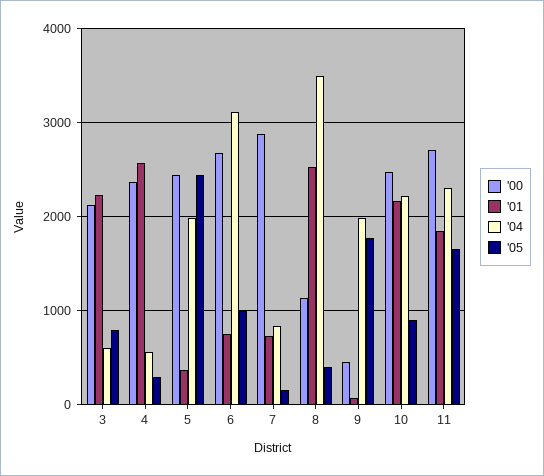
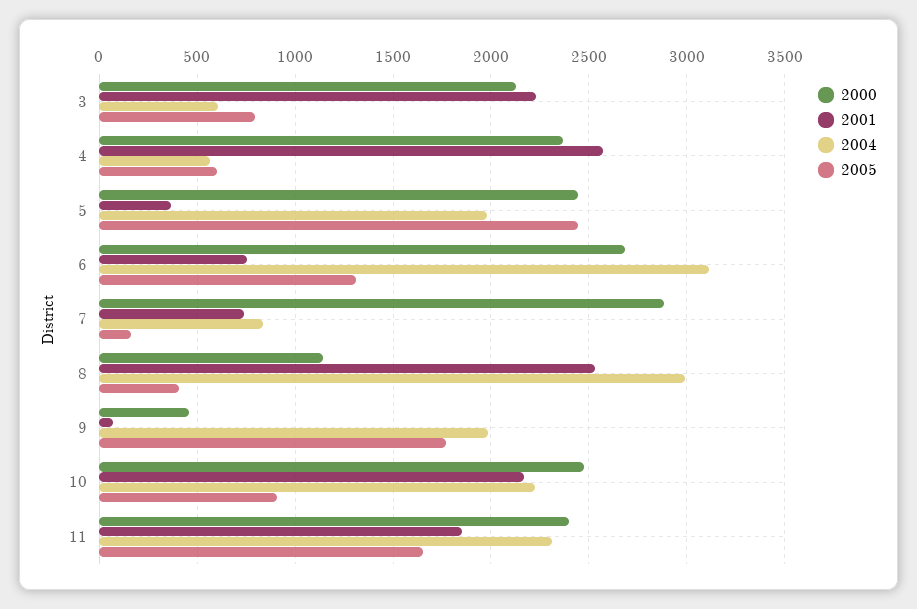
  {
    "'00": {
      "3": 2150,
      "4": 2350,
      "5": 2450,
      "6": 2700,
      "7": 2900,
      "8": 1150,
      "9": 450,
      "10": 2450,
-     "11": 2700
+     "11": 2400
    },
    "'01": {
      "3": 2250,
      "4": 2550,
      "5": 350,
      "6": 750,
      "7": 750,
      "8": 2550,
      "9": 50,
      "10": 2150,
      "11": 1850
    },
    "'04": {
      "3": 600,
      "4": 550,
      "5": 2000,
      "6": 3100,
      "7": 850,
-     "8": 3500,
+     "8": 3000,
      "9": 2000,
      "10": 2250,
      "11": 2300
    },
    "'05": {
      "3": 800,
-     "4": 300,
+     "4": 600,
      "5": 2450,
-     "6": 1000,
+     "6": 1300,
      "7": 150,
      "8": 400,
      "9": 1750,
      "10": 900,
      "11": 1650
    }
  }

